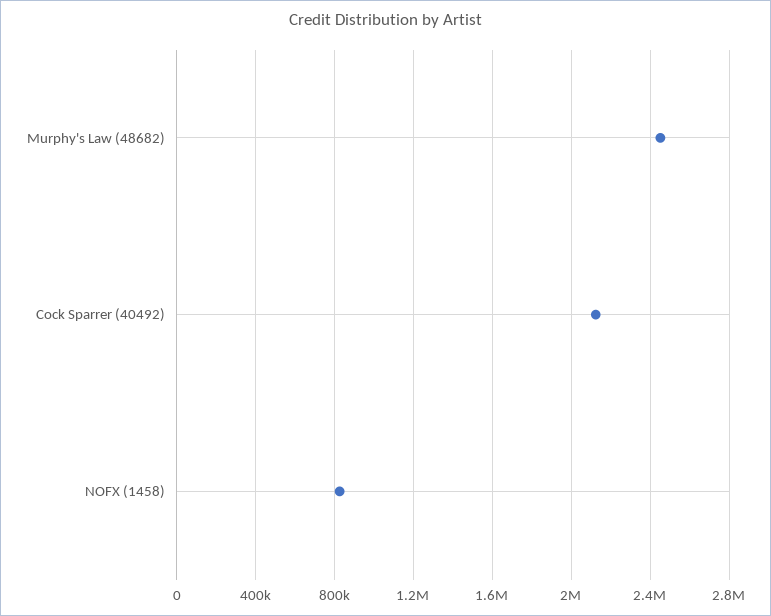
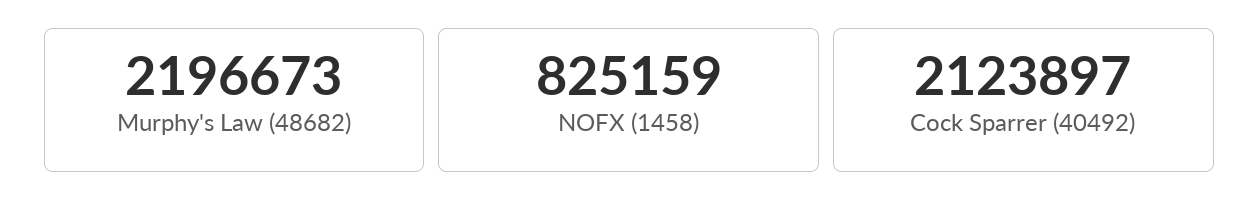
  {
-   "Murphy's Law (48682)": 2450000,
+   "Murphy's Law (48682)": 2196673,
    "Cock Sparrer (40492)": 2123897,
    "NOFX (1458)": 825159
  }

